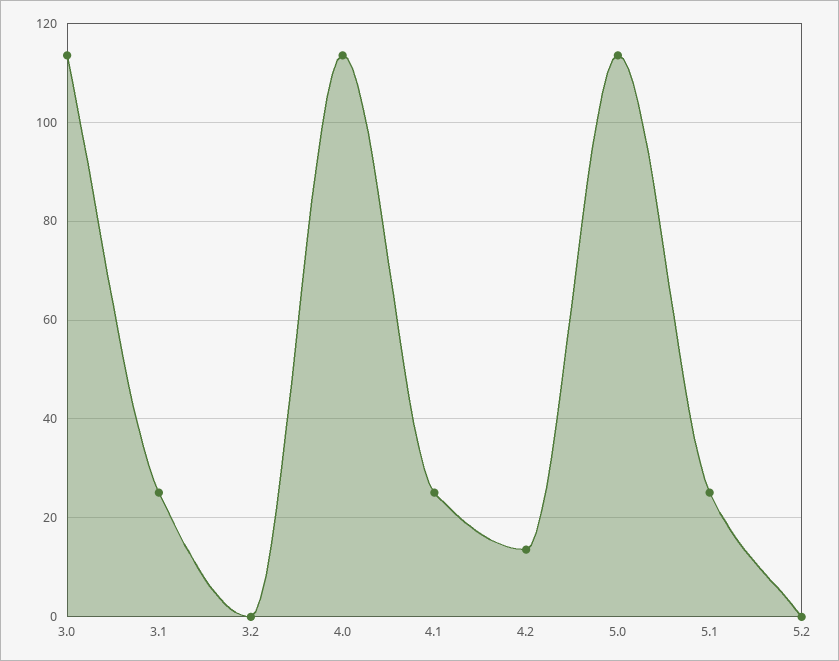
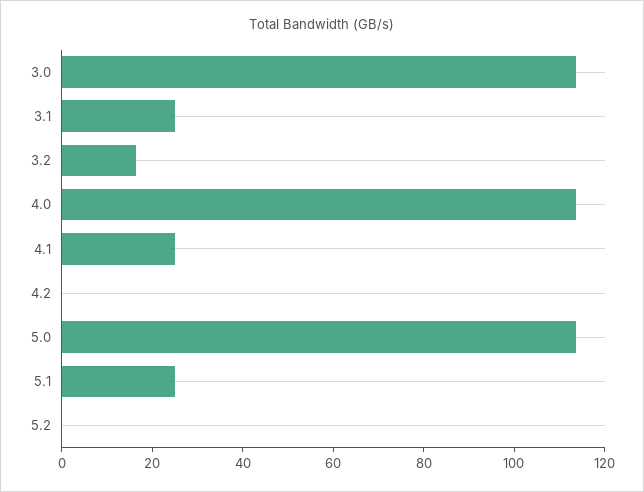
  {
    "3.0": 114,
    "3.1": 26,
-   "3.2": 0,
+   "3.2": 15,
    "4.0": 114,
    "4.1": 26,
-   "4.2": 14,
+   "4.2": 0,
    "5.0": 114,
    "5.1": 26,
    "5.2": 0
  }

